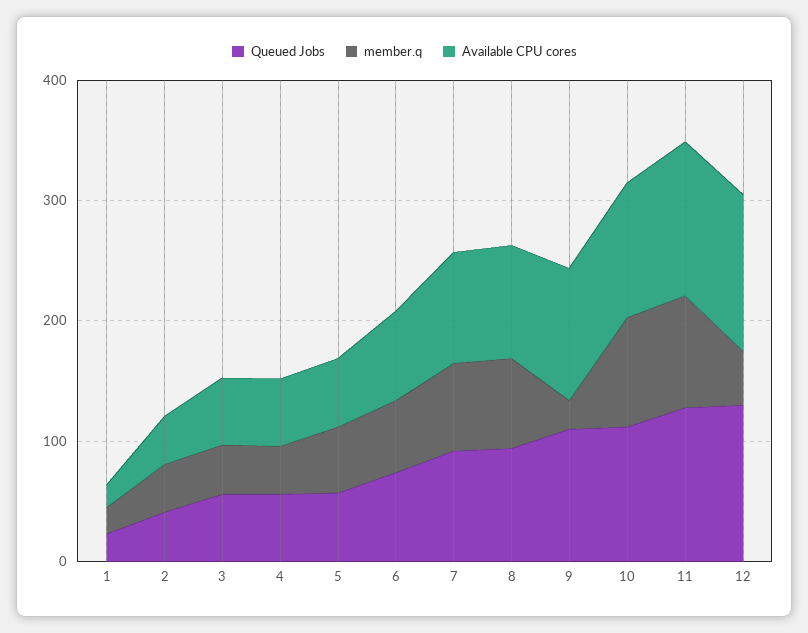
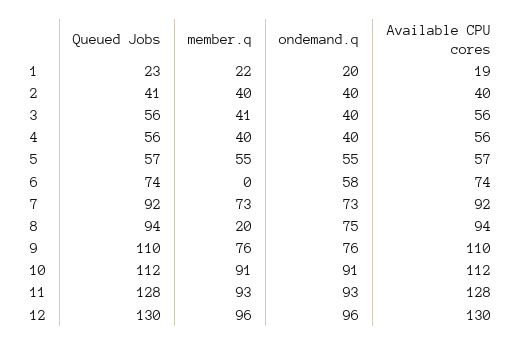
  {
    "Queued Jobs": {
      "1": 23,
      "2": 41,
      "3": 56,
      "4": 56,
      "5": 57,
      "6": 74,
      "7": 92,
      "8": 94,
      "9": 110,
      "10": 112,
      "11": 128,
      "12": 130
    },
    "member.q": {
      "1": 22,
      "2": 40,
      "3": 41,
      "4": 40,
      "5": 55,
-     "6": 60,
+     "6": 0,
      "7": 73,
-     "8": 80,
+     "8": 20,
-     "9": 20,
+     "9": 76,
      "10": 91,
      "11": 93,
-     "12": 40
+     "12": 96
    },
    "Available CPU cores": {
      "1": 19,
      "2": 40,
      "3": 56,
      "4": 56,
      "5": 57,
      "6": 74,
      "7": 92,
      "8": 94,
      "9": 110,
      "10": 112,
      "11": 128,
      "12": 130
-   }
+   },
+   "ondemand.q": {
+     "1": 20,
+     "2": 40,
+     "3": 40,
+     "4": 40,
+     "5": 55,
+     "6": 58,
+     "7": 73,
+     "8": 75,
+     "9": 76,
+     "10": 91,
+     "11": 93,
+     "12": 96
+   }
  }

